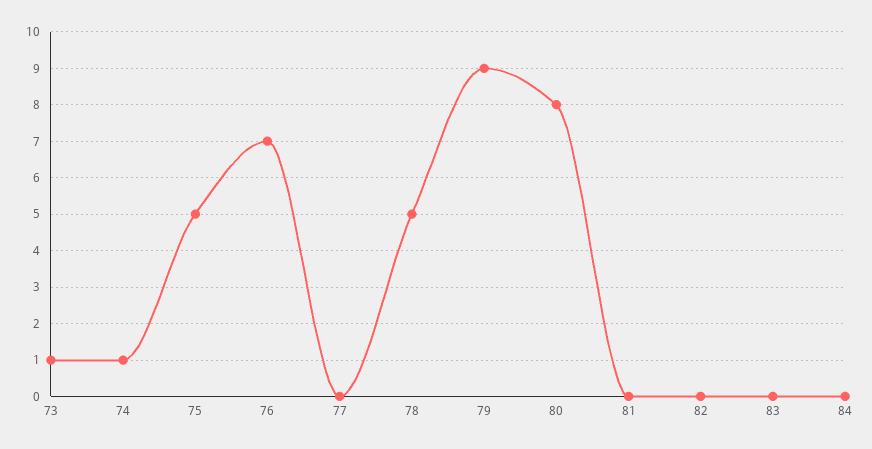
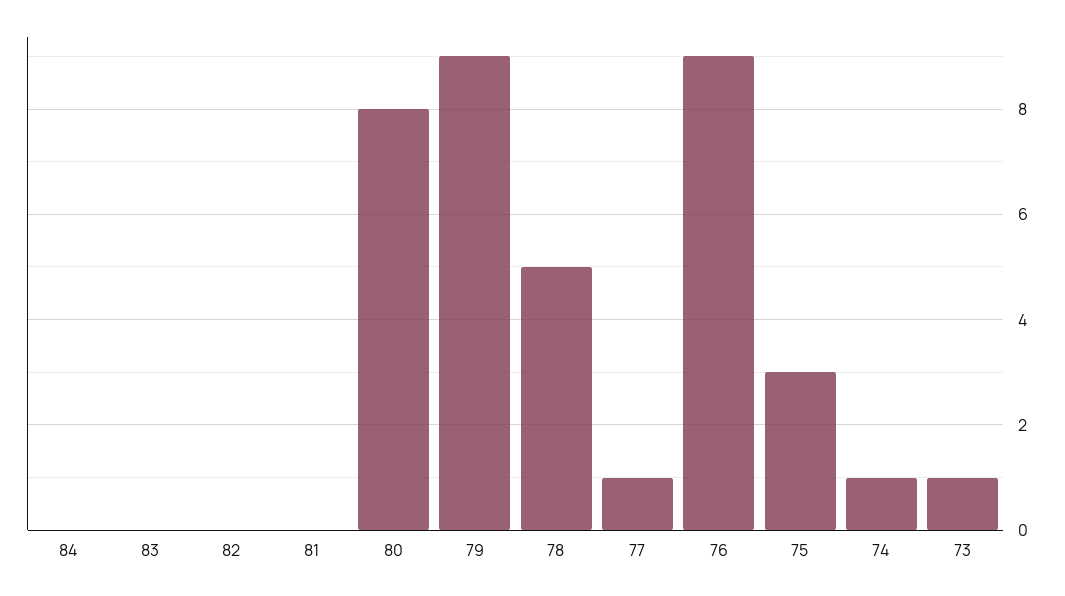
  {
    "73": 1,
    "74": 1,
-   "75": 5,
+   "75": 3,
-   "76": 7,
+   "76": 9,
-   "77": 0,
+   "77": 1,
    "78": 5,
    "79": 9,
    "80": 8,
    "81": 0,
    "82": 0,
    "83": 0,
    "84": 0
  }

